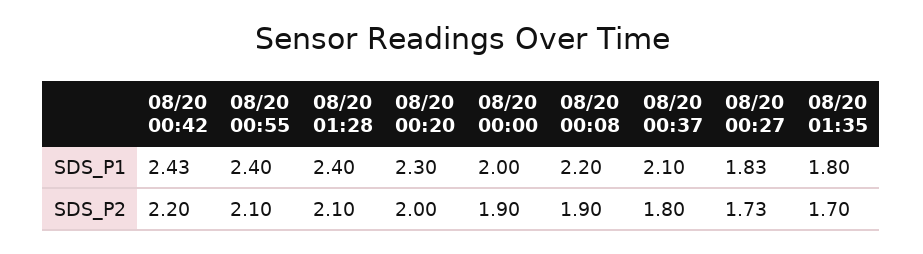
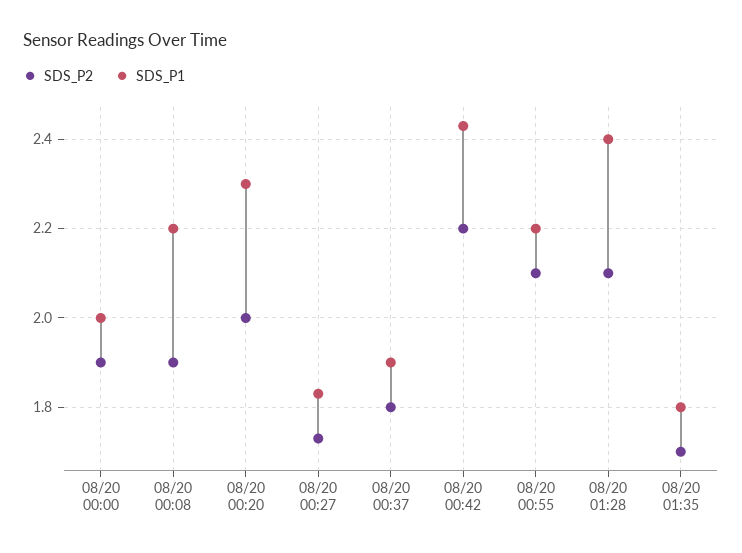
  {
    "SDS_P1": {
      "08/20 00:42": 2.43,
-     "08/20 00:55": 2.4,
+     "08/20 00:55": 2.2,
      "08/20 01:28": 2.4,
      "08/20 00:20": 2.3,
      "08/20 00:00": 2,
      "08/20 00:08": 2.2,
-     "08/20 00:37": 2.1,
+     "08/20 00:37": 1.9,
      "08/20 00:27": 1.83,
      "08/20 01:35": 1.8
    },
    "SDS_P2": {
      "08/20 00:42": 2.2,
      "08/20 00:55": 2.1,
      "08/20 01:28": 2.1,
      "08/20 00:20": 2,
      "08/20 00:00": 1.9,
      "08/20 00:08": 1.9,
      "08/20 00:37": 1.8,
      "08/20 00:27": 1.73,
      "08/20 01:35": 1.7
    }
  }

